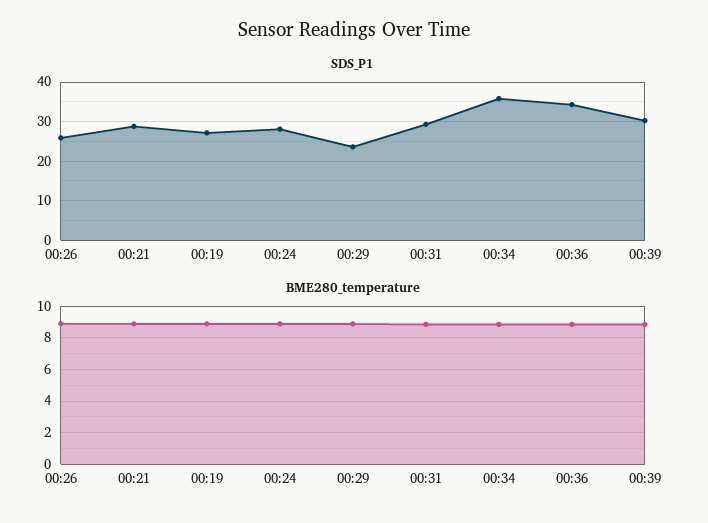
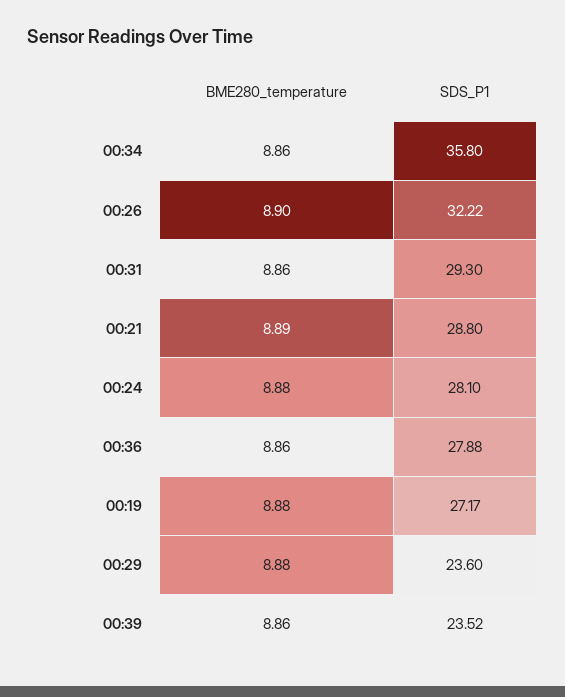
  {
    "SDS_P1": {
-     "00:26": 26,
+     "00:26": 32.22,
      "00:21": 28.8,
      "00:19": 27.17,
      "00:24": 28.1,
      "00:29": 23.6,
      "00:31": 29.3,
      "00:34": 35.8,
-     "00:36": 34,
+     "00:36": 27.88,
-     "00:39": 30
+     "00:39": 23.52
    },
    "BME280_temperature": {
      "00:26": 8.9,
      "00:21": 8.89,
      "00:19": 8.88,
      "00:24": 8.88,
      "00:29": 8.88,
      "00:31": 8.86,
      "00:34": 8.86,
      "00:36": 8.86,
      "00:39": 8.86
    }
  }

